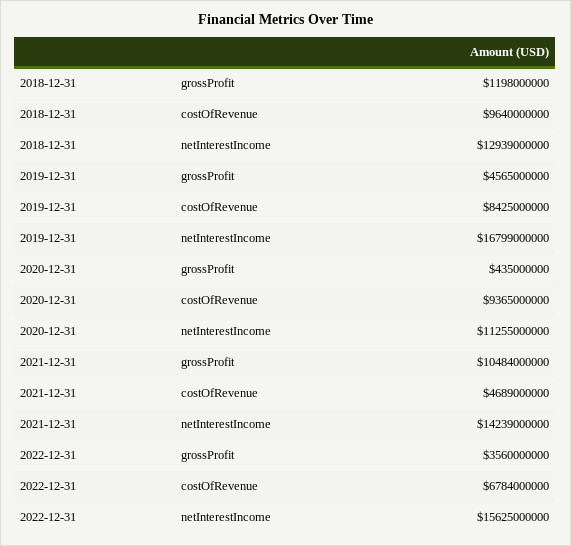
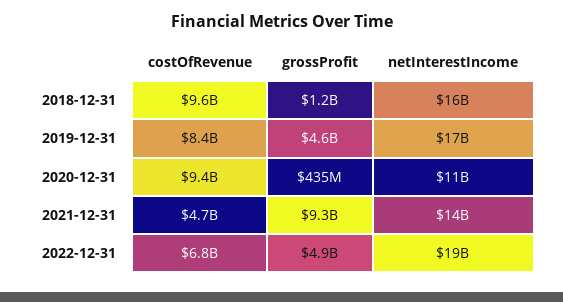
  {
    "2018-12-31": {
      "grossProfit": 1198000000,
      "costOfRevenue": 9640000000,
-     "netInterestIncome": 12939000000
+     "netInterestIncome": 16000000000
    },
    "2019-12-31": {
      "grossProfit": 4565000000,
      "costOfRevenue": 8425000000,
      "netInterestIncome": 16799000000
    },
    "2020-12-31": {
      "grossProfit": 435000000,
      "costOfRevenue": 9365000000,
      "netInterestIncome": 11255000000
    },
    "2021-12-31": {
-     "grossProfit": 10484000000,
+     "grossProfit": 9300000000,
      "costOfRevenue": 4689000000,
      "netInterestIncome": 14239000000
    },
    "2022-12-31": {
-     "grossProfit": 3560000000,
+     "grossProfit": 4900000000,
      "costOfRevenue": 6784000000,
-     "netInterestIncome": 15625000000
+     "netInterestIncome": 19000000000
    }
  }

